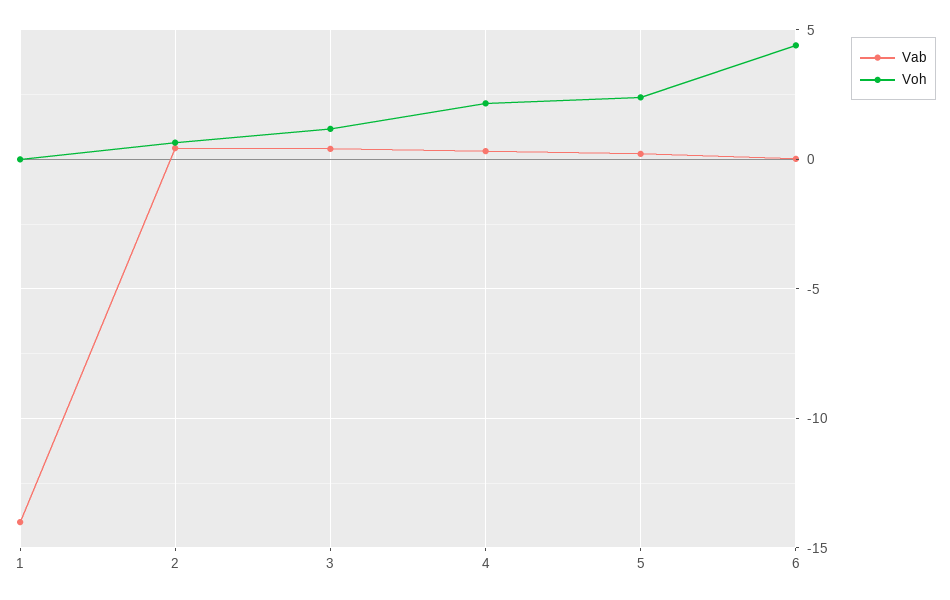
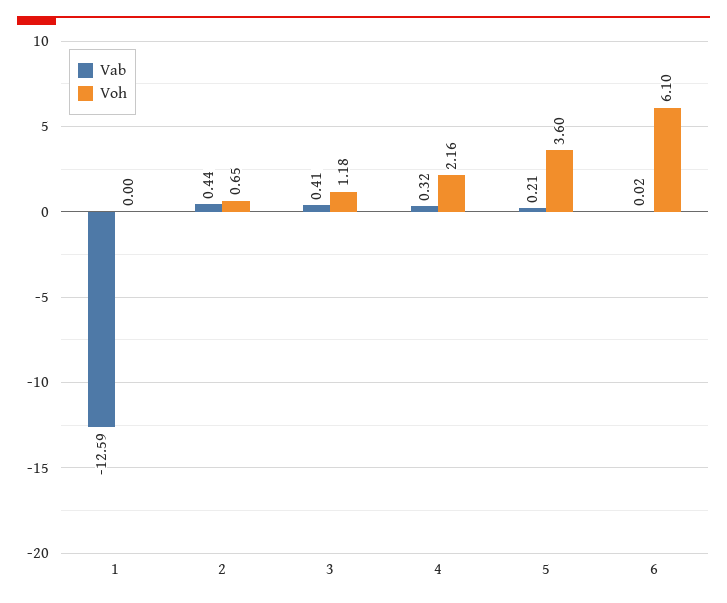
  {
    "Vab": {
-     "1": -14,
+     "1": -12.59,
      "2": 0.44,
      "3": 0.41,
      "4": 0.32,
      "5": 0.21,
      "6": 0.02
    },
    "Voh": {
      "1": 0,
      "2": 0.65,
      "3": 1.18,
      "4": 2.16,
-     "5": 2.5,
+     "5": 3.6,
-     "6": 4.5
+     "6": 6.1
    }
  }

